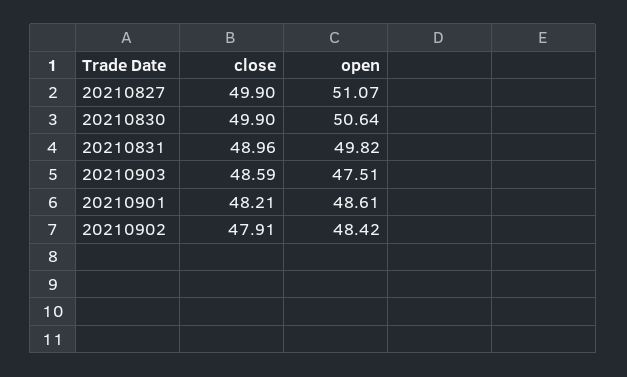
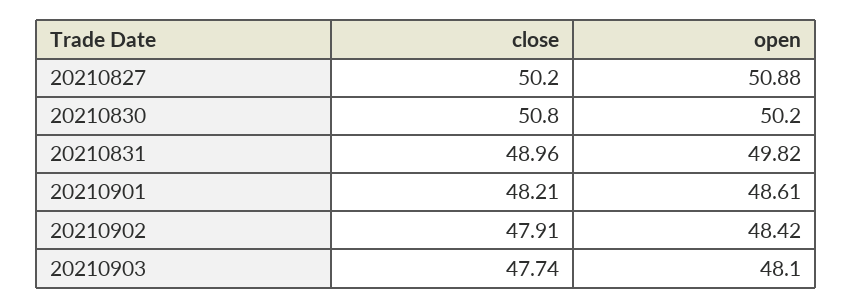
  {
    "close": {
-     "20210827": 49.9,
+     "20210827": 50.2,
-     "20210830": 49.9,
+     "20210830": 50.8,
      "20210831": 48.96,
-     "20210903": 48.59,
+     "20210903": 47.74,
      "20210901": 48.21,
      "20210902": 47.91
    },
    "open": {
-     "20210827": 51.07,
+     "20210827": 50.88,
-     "20210830": 50.64,
+     "20210830": 50.2,
      "20210831": 49.82,
-     "20210903": 47.51,
+     "20210903": 48.1,
      "20210901": 48.61,
      "20210902": 48.42
    }
  }

